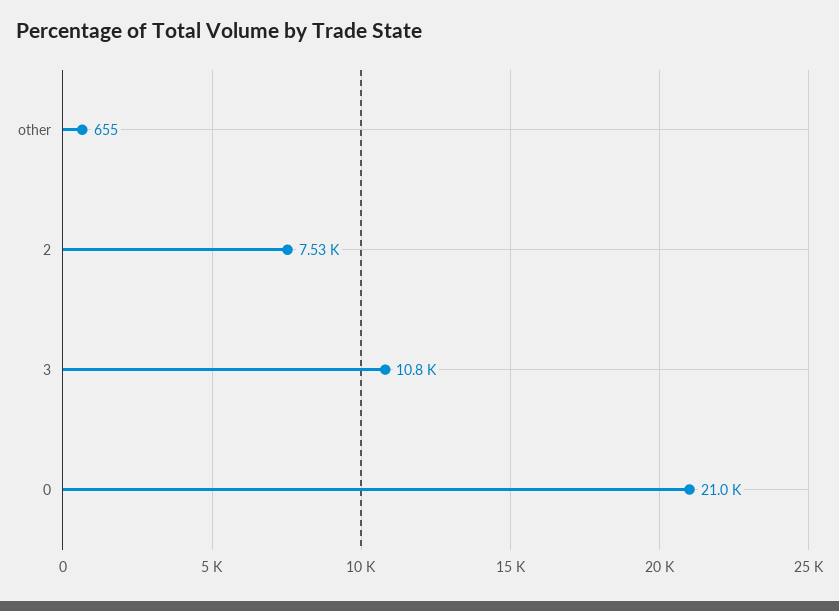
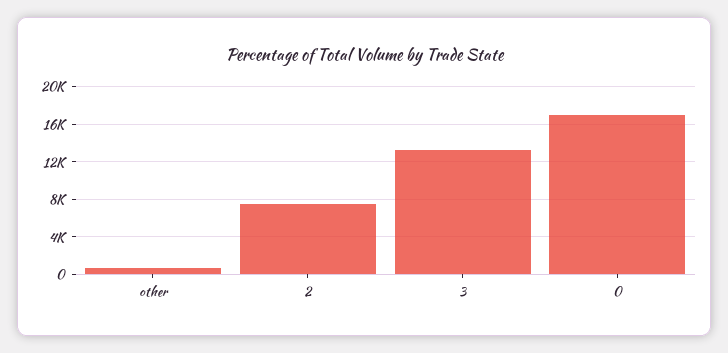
  {
    "other": 655,
    "2": 7530,
-   "3": 10800,
+   "3": 13000,
-   "0": 21000
+   "0": 17000
  }

